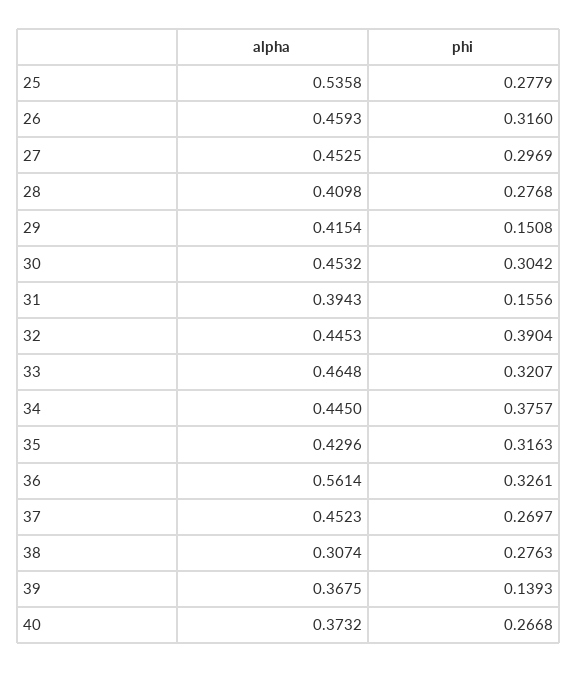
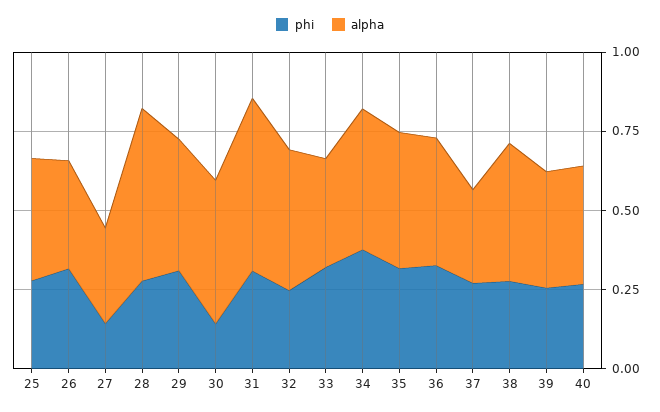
  {
    "alpha": {
-     "25": 0.5358,
+     "25": 0.4,
-     "26": 0.4593,
+     "26": 0.35,
-     "27": 0.4525,
+     "27": 0.3,
-     "28": 0.4098,
+     "28": 0.55,
      "29": 0.4154,
      "30": 0.4532,
-     "31": 0.3943,
+     "31": 0.55,
      "32": 0.4453,
-     "33": 0.4648,
+     "33": 0.35,
      "34": 0.445,
      "35": 0.4296,
-     "36": 0.5614,
+     "36": 0.4,
-     "37": 0.4523,
+     "37": 0.3,
-     "38": 0.3074,
+     "38": 0.45,
      "39": 0.3675,
      "40": 0.3732
    },
    "phi": {
      "25": 0.2779,
      "26": 0.316,
-     "27": 0.2969,
+     "27": 0.15,
      "28": 0.2768,
-     "29": 0.1508,
+     "29": 0.3,
-     "30": 0.3042,
+     "30": 0.15,
-     "31": 0.1556,
+     "31": 0.3,
-     "32": 0.3904,
+     "32": 0.25,
      "33": 0.3207,
      "34": 0.3757,
      "35": 0.3163,
      "36": 0.3261,
      "37": 0.2697,
      "38": 0.2763,
-     "39": 0.1393,
+     "39": 0.25,
      "40": 0.2668
    }
  }

